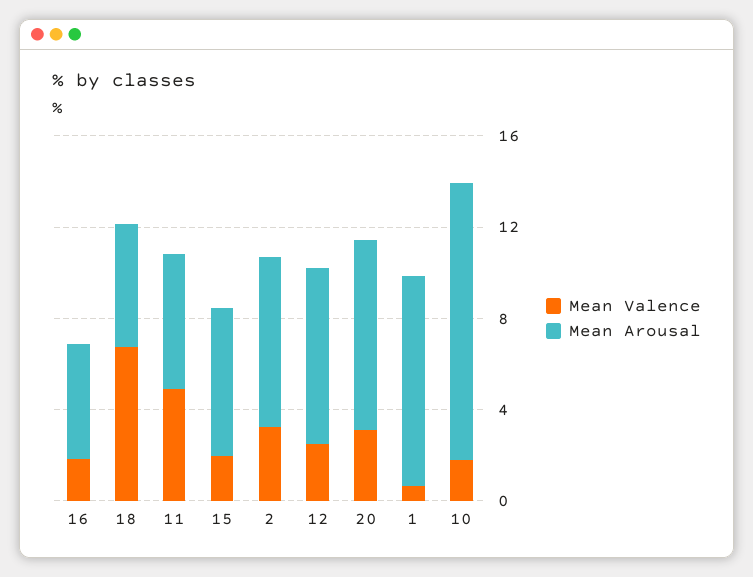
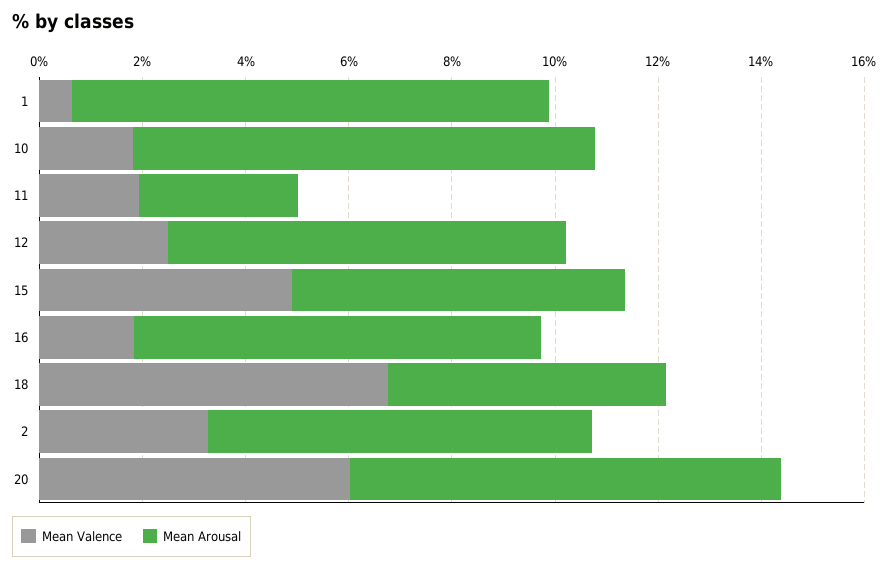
  {
    "Mean Valence": {
      "16": 2,
      "18": 7,
-     "11": 5,
+     "11": 2,
-     "15": 2,
+     "15": 5,
      "2": 3.5,
      "12": 2.5,
-     "20": 3,
+     "20": 6,
      "1": 0.5,
      "10": 2
    },
    "Mean Arousal": {
-     "16": 5,
+     "16": 8,
      "18": 5.5,
-     "11": 6,
+     "11": 3,
      "15": 6.5,
      "2": 7.5,
      "12": 7.5,
      "20": 8.5,
      "1": 9,
-     "10": 12
+     "10": 9
    }
  }

